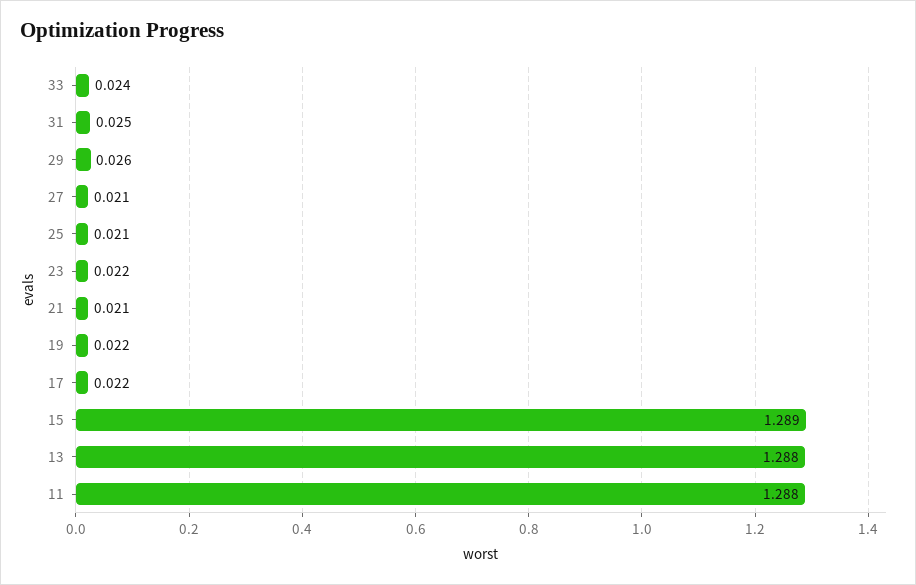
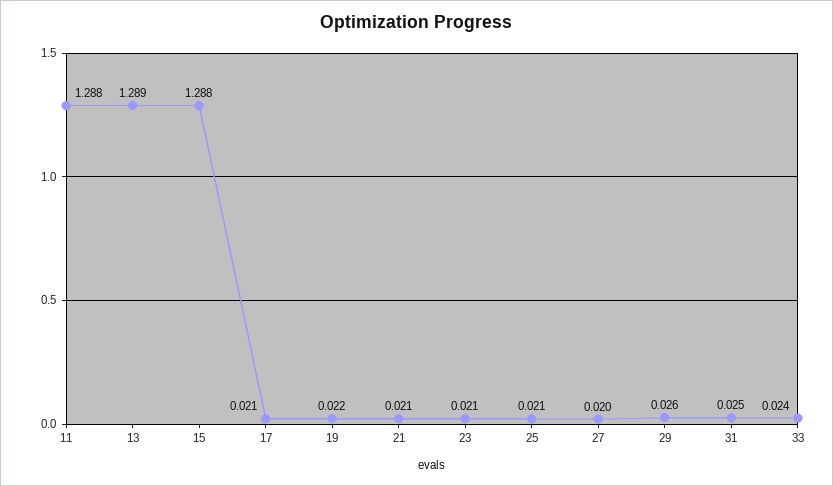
  {
    "33": 0.024,
    "31": 0.025,
    "29": 0.026,
-   "27": 0.021,
+   "27": 0.02,
    "25": 0.021,
-   "23": 0.022,
+   "23": 0.021,
    "21": 0.021,
    "19": 0.022,
-   "17": 0.022,
+   "17": 0.021,
-   "15": 1.289,
+   "15": 1.288,
-   "13": 1.288,
+   "13": 1.289,
    "11": 1.288
  }

